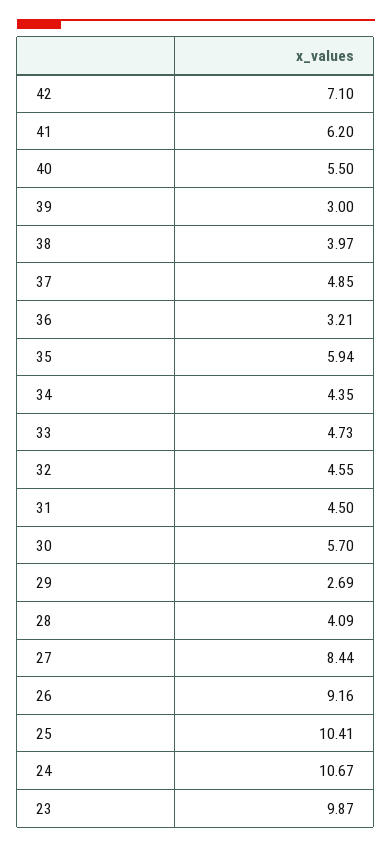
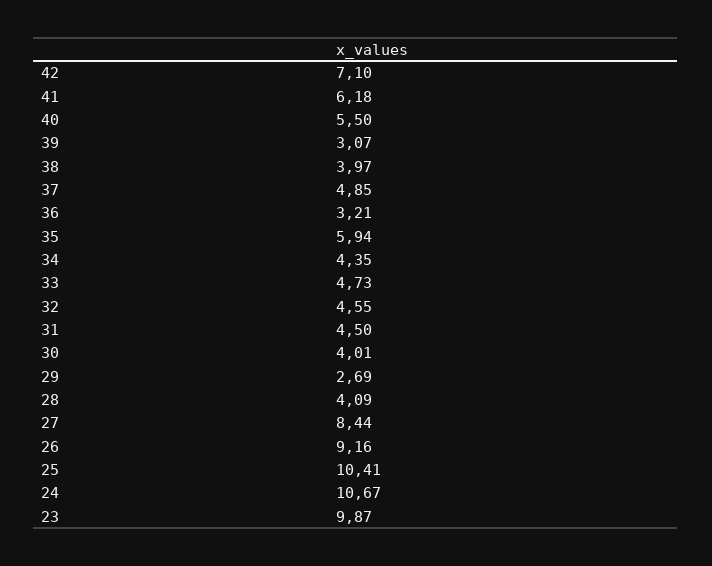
  {
    "42": 7.1,
-   "41": 6.2,
+   "41": 6.18,
    "40": 5.5,
-   "39": 3,
+   "39": 3.07,
    "38": 3.97,
    "37": 4.85,
    "36": 3.21,
    "35": 5.94,
    "34": 4.35,
    "33": 4.73,
    "32": 4.55,
    "31": 4.5,
-   "30": 5.7,
+   "30": 4.01,
    "29": 2.69,
    "28": 4.09,
    "27": 8.44,
    "26": 9.16,
    "25": 10.41,
    "24": 10.67,
    "23": 9.87
  }

